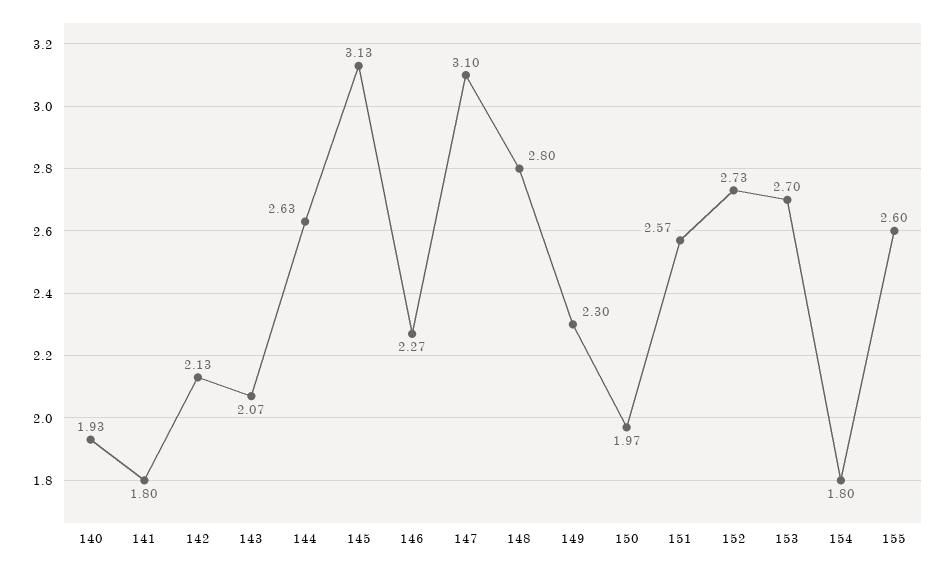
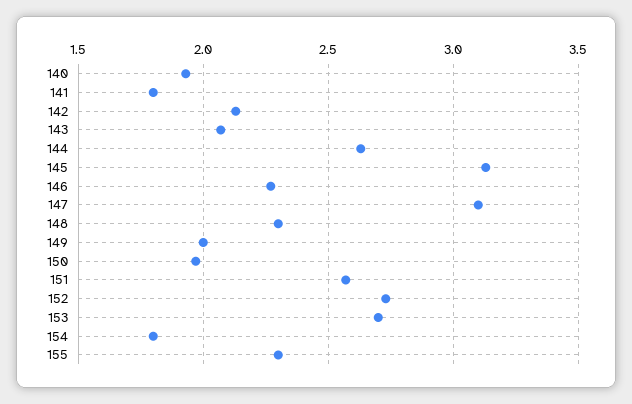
  {
    "140": 1.93,
    "141": 1.8,
    "142": 2.13,
    "143": 2.07,
    "144": 2.63,
    "145": 3.13,
    "146": 2.27,
    "147": 3.1,
-   "148": 2.8,
+   "148": 2.3,
-   "149": 2.3,
+   "149": 2,
    "150": 1.97,
    "151": 2.57,
    "152": 2.73,
    "153": 2.7,
    "154": 1.8,
-   "155": 2.6
+   "155": 2.3
  }

